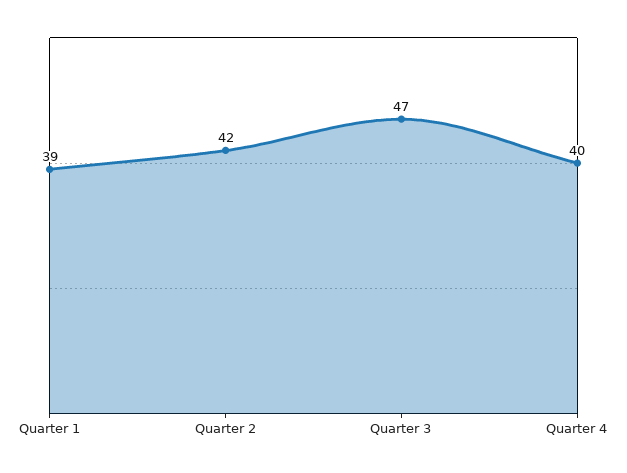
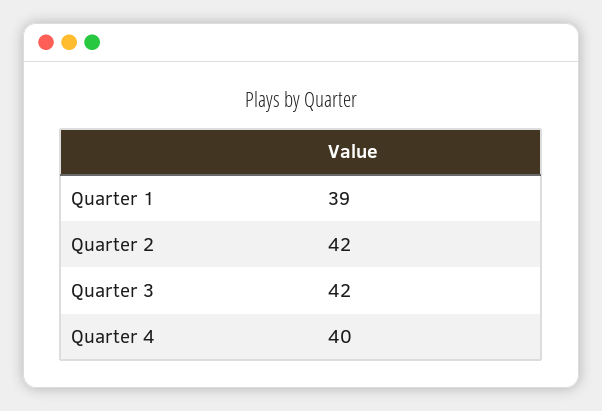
  {
    "Quarter 1": 39,
    "Quarter 2": 42,
-   "Quarter 3": 47,
+   "Quarter 3": 42,
    "Quarter 4": 40
  }

